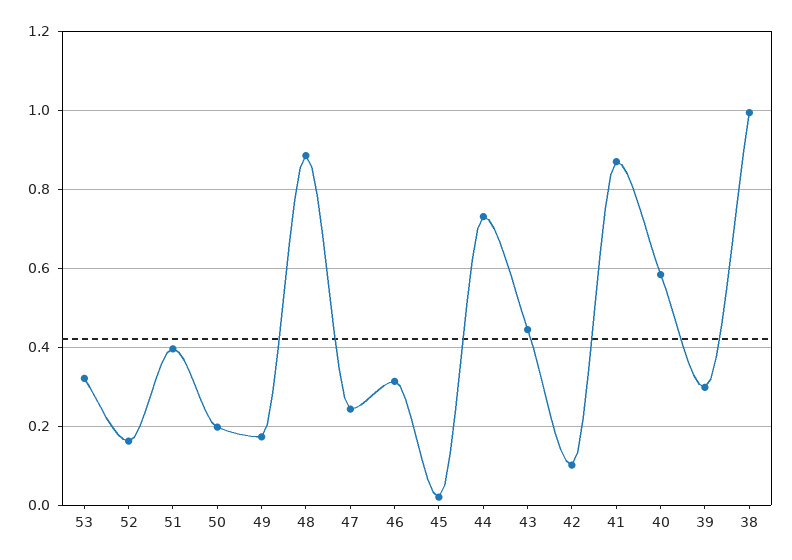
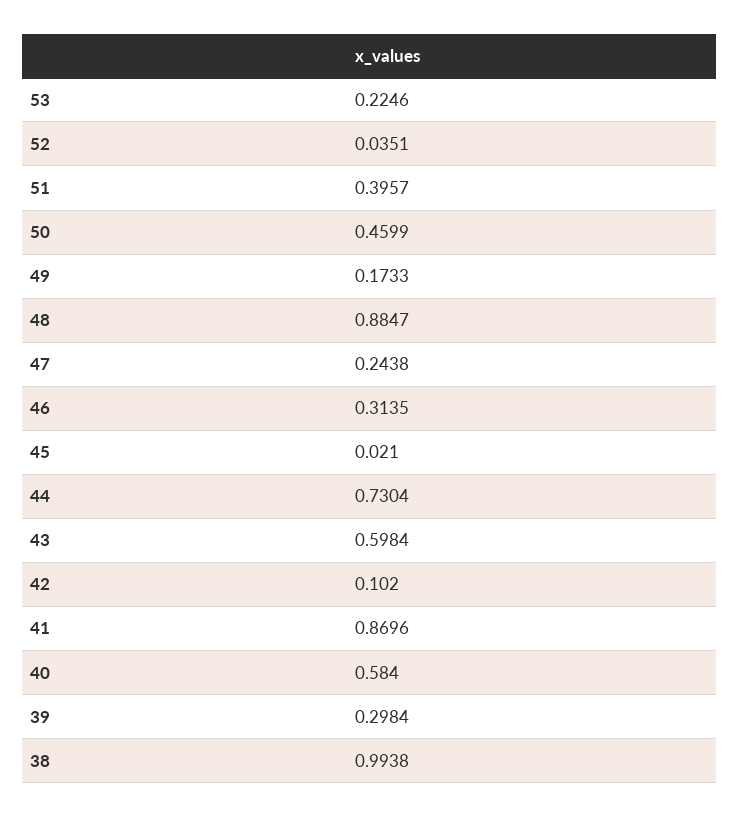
  {
-   "53": 0.32,
+   "53": 0.2246,
-   "52": 0.16,
+   "52": 0.0351,
    "51": 0.3957,
-   "50": 0.2,
+   "50": 0.4599,
    "49": 0.1733,
    "48": 0.8847,
    "47": 0.2438,
    "46": 0.3135,
    "45": 0.021,
    "44": 0.7304,
-   "43": 0.44,
+   "43": 0.5984,
    "42": 0.102,
    "41": 0.8696,
    "40": 0.584,
    "39": 0.2984,
    "38": 0.9938
  }

